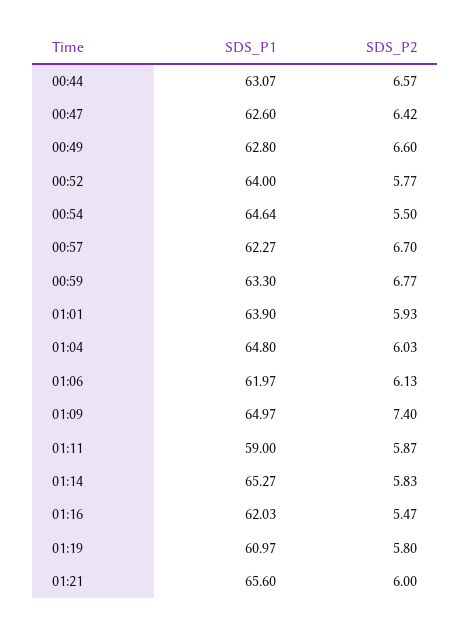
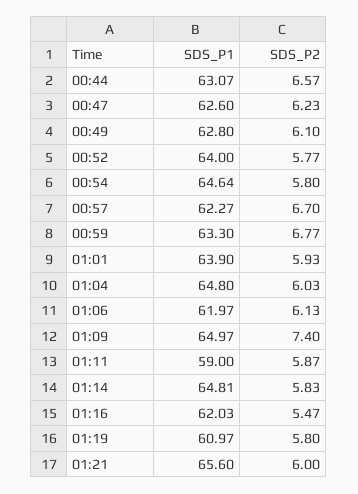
  {
    "SDS_P1": {
      "00:44": 63.07,
      "00:47": 62.6,
      "00:49": 62.8,
      "00:52": 64,
      "00:54": 64.64,
      "00:57": 62.27,
      "00:59": 63.3,
      "01:01": 63.9,
      "01:04": 64.8,
      "01:06": 61.97,
      "01:09": 64.97,
      "01:11": 59,
-     "01:14": 65.27,
+     "01:14": 64.81,
      "01:16": 62.03,
      "01:19": 60.97,
      "01:21": 65.6
    },
    "SDS_P2": {
      "00:44": 6.57,
-     "00:47": 6.42,
+     "00:47": 6.23,
-     "00:49": 6.6,
+     "00:49": 6.1,
      "00:52": 5.77,
-     "00:54": 5.5,
+     "00:54": 5.8,
      "00:57": 6.7,
      "00:59": 6.77,
      "01:01": 5.93,
      "01:04": 6.03,
      "01:06": 6.13,
      "01:09": 7.4,
      "01:11": 5.87,
      "01:14": 5.83,
      "01:16": 5.47,
      "01:19": 5.8,
      "01:21": 6
    }
  }

